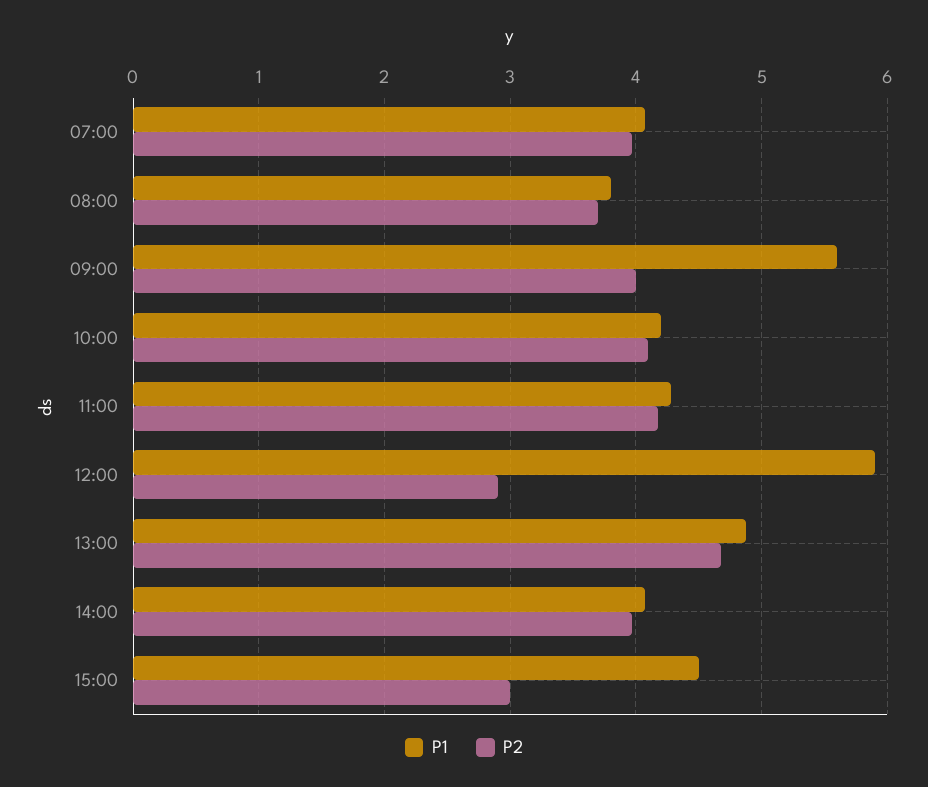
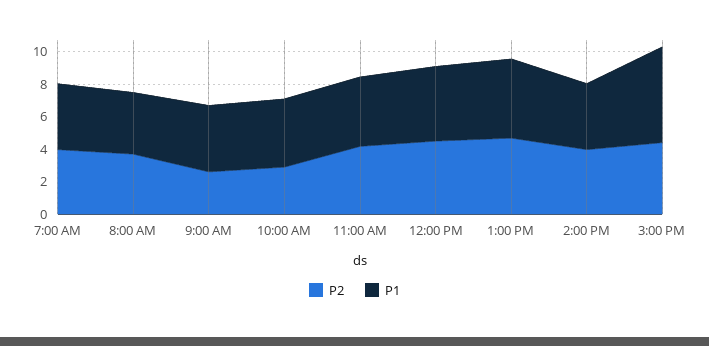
  {
    "P1": {
      "07:00": 4.1,
      "08:00": 3.8,
-     "09:00": 5.6,
+     "09:00": 4,
      "10:00": 4.2,
      "11:00": 4.3,
-     "12:00": 5.9,
+     "12:00": 4.5,
      "13:00": 4.9,
      "14:00": 4.1,
-     "15:00": 4.5
+     "15:00": 6
    },
    "P2": {
      "07:00": 4,
      "08:00": 3.7,
-     "09:00": 4,
+     "09:00": 2.5,
-     "10:00": 4.1,
+     "10:00": 3,
      "11:00": 4.2,
-     "12:00": 2.9,
+     "12:00": 4.5,
      "13:00": 4.7,
      "14:00": 4,
-     "15:00": 3
+     "15:00": 4.5
    }
  }

